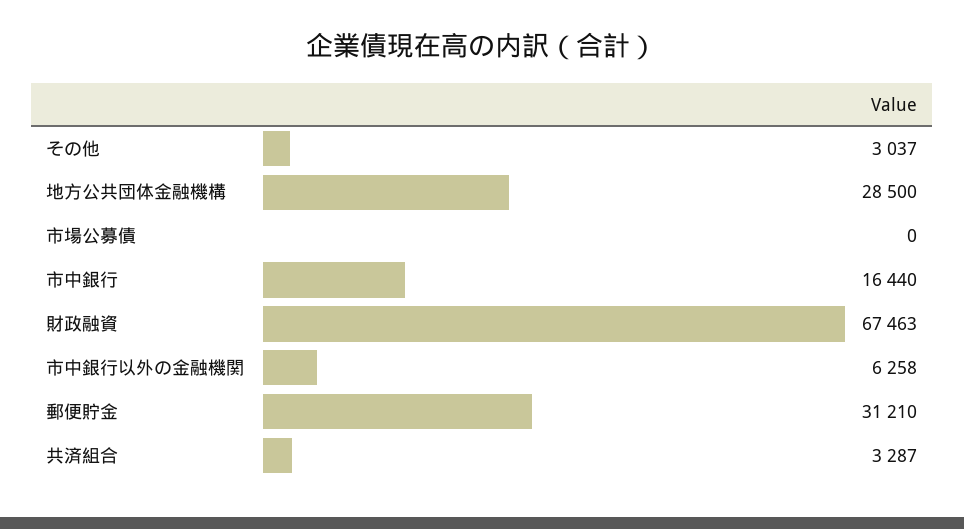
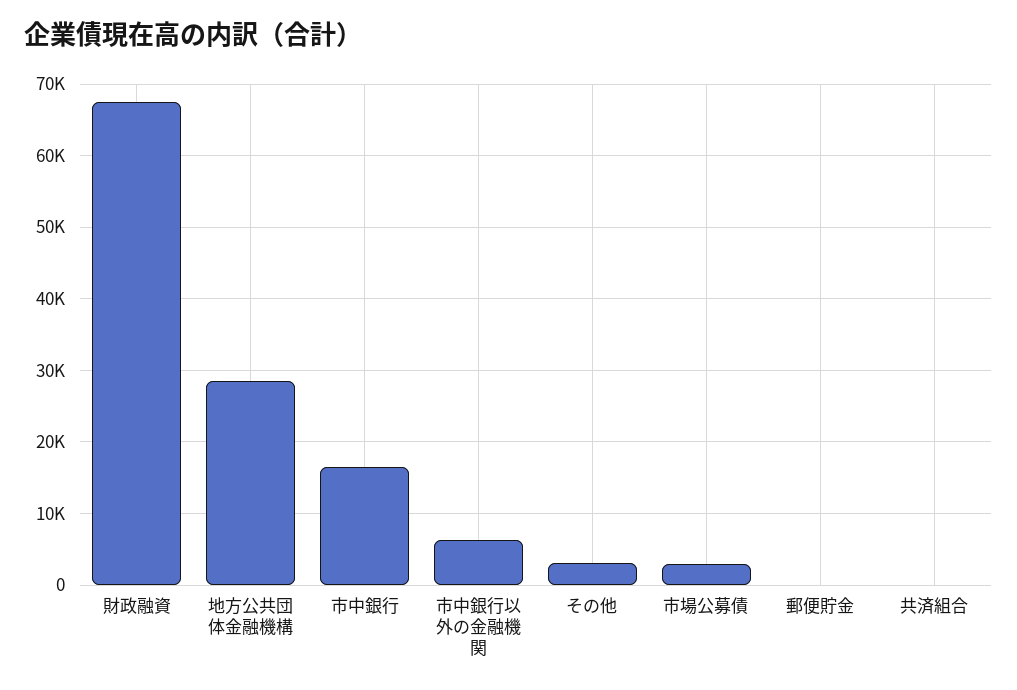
  {
    "その他": 3037,
    "地方公共団体金融機構": 28500,
-   "市場公募債": 0,
+   "市場公募債": 3000,
    "市中銀行": 16440,
    "財政融資": 67463,
    "市中銀行以外の金融機関": 6258,
-   "郵便貯金": 31210,
+   "郵便貯金": 0,
-   "共済組合": 3287
+   "共済組合": 0
  }

